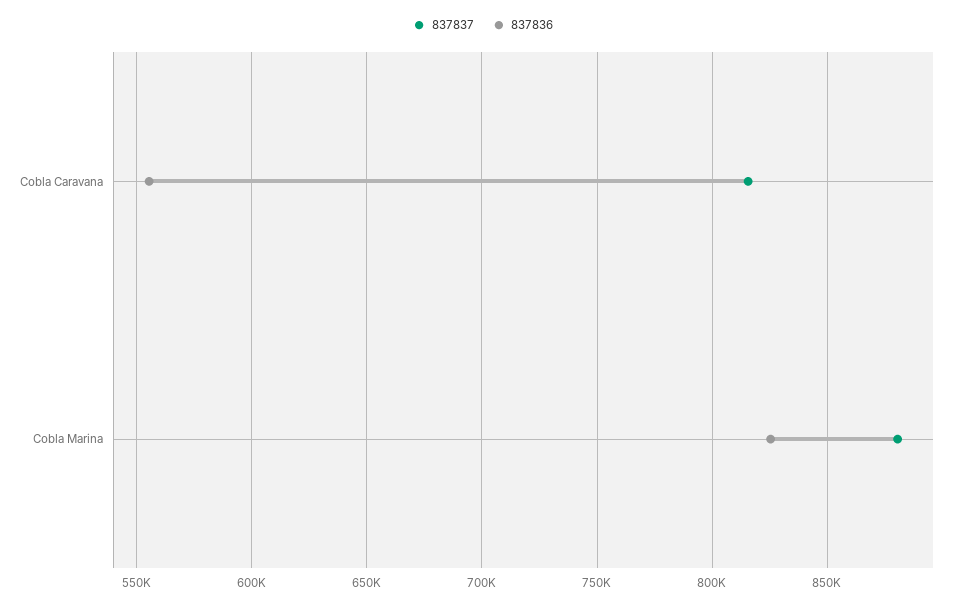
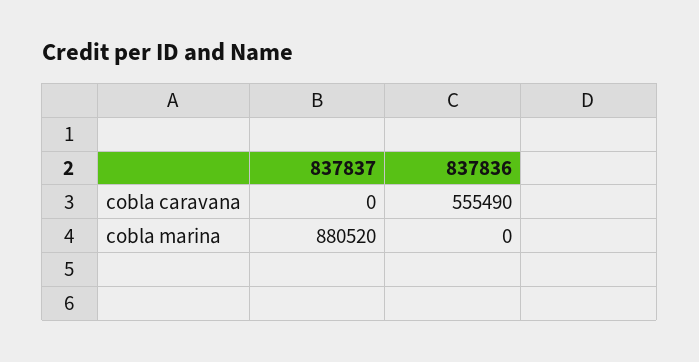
  {
    "837837": {
-     "Cobla Caravana": 815000,
+     "Cobla Caravana": 0,
      "Cobla Marina": 880520
    },
    "837836": {
      "Cobla Caravana": 555490,
-     "Cobla Marina": 825000
+     "Cobla Marina": 0
    }
  }

